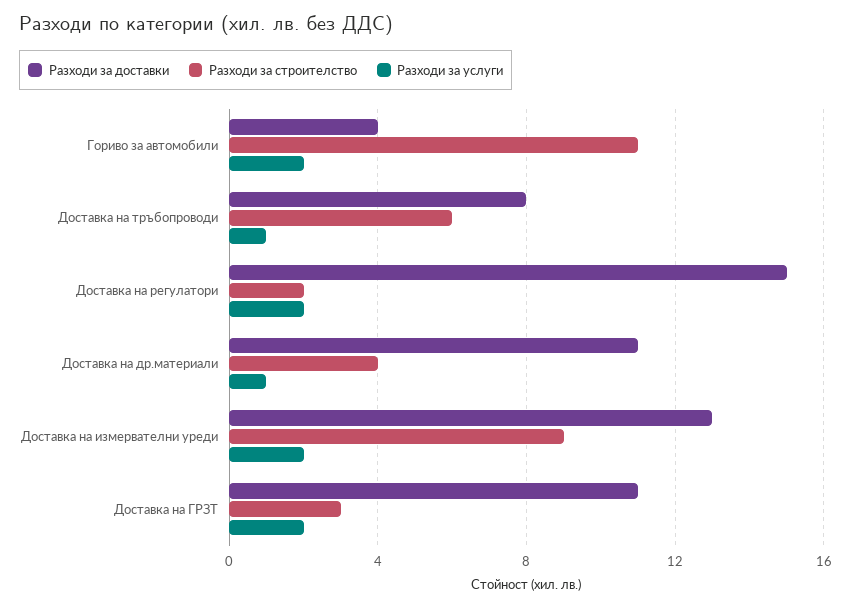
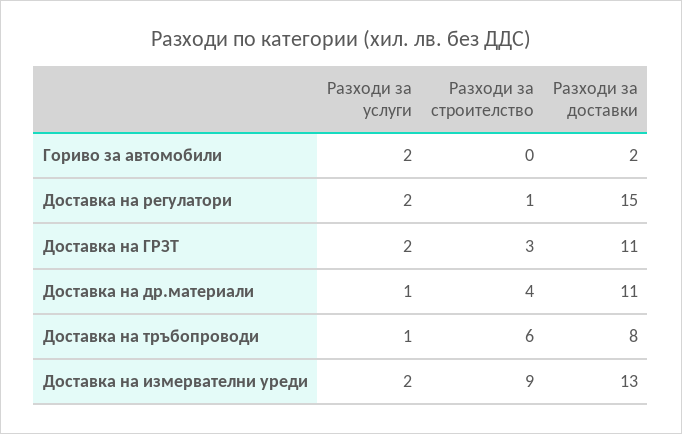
  {
    "Разходи за доставки": {
-     "Гориво за автомобили": 4,
+     "Гориво за автомобили": 2,
      "Доставка на тръбопроводи": 8,
      "Доставка на регулатори": 15,
      "Доставка на др.материали": 11,
      "Доставка на измервателни уреди": 13,
      "Доставка на ГРЗТ": 11
    },
    "Разходи за строителство": {
-     "Гориво за автомобили": 11,
+     "Гориво за автомобили": 0,
      "Доставка на тръбопроводи": 6,
-     "Доставка на регулатори": 2,
+     "Доставка на регулатори": 1,
      "Доставка на др.материали": 4,
      "Доставка на измервателни уреди": 9,
      "Доставка на ГРЗТ": 3
    },
    "Разходи за услуги": {
      "Гориво за автомобили": 2,
      "Доставка на тръбопроводи": 1,
      "Доставка на регулатори": 2,
      "Доставка на др.материали": 1,
      "Доставка на измервателни уреди": 2,
      "Доставка на ГРЗТ": 2
    }
  }

